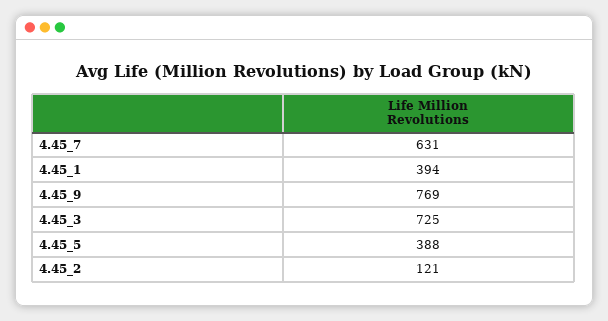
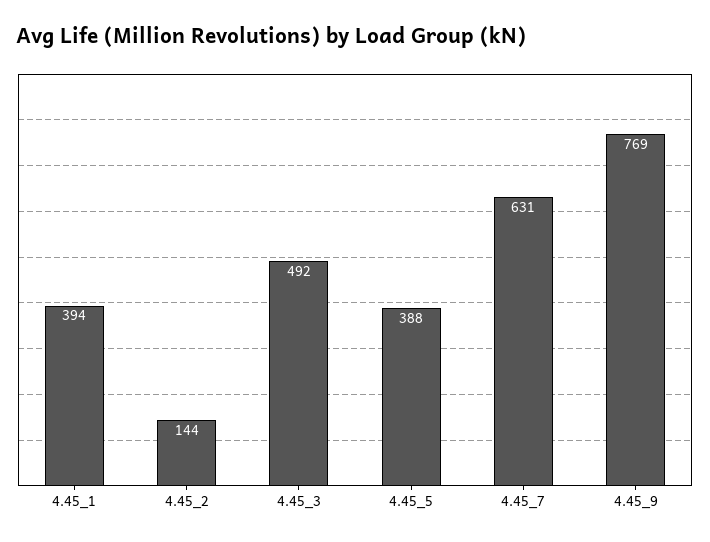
  {
    "4.45_7": 631,
    "4.45_1": 394,
    "4.45_9": 769,
-   "4.45_3": 725,
+   "4.45_3": 492,
    "4.45_5": 388,
-   "4.45_2": 121
+   "4.45_2": 144
  }

